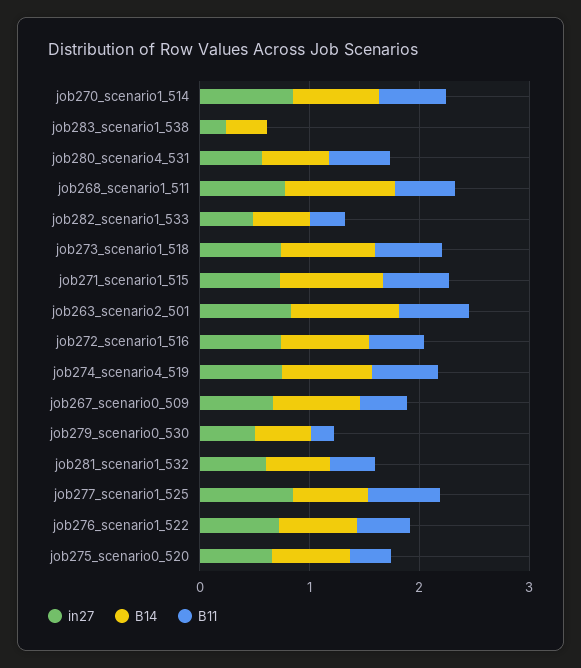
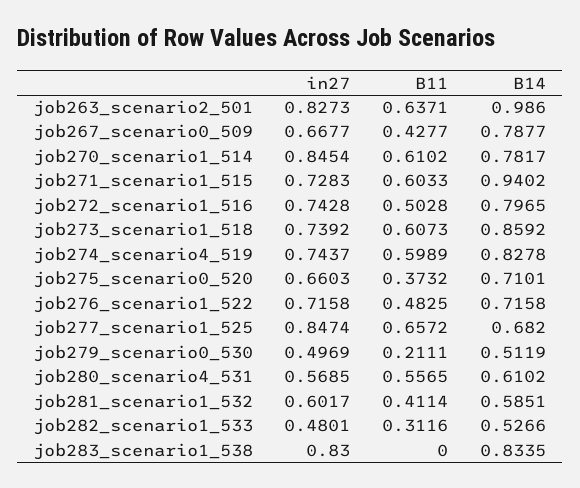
  {
    "in27": {
      "job270_scenario1_514": 0.8454,
-     "job283_scenario1_538": 0.2,
+     "job283_scenario1_538": 0.83,
      "job280_scenario4_531": 0.5685,
-     "job268_scenario1_511": 0.8,
      "job282_scenario1_533": 0.4801,
      "job273_scenario1_518": 0.7392,
      "job271_scenario1_515": 0.7283,
      "job263_scenario2_501": 0.8273,
      "job272_scenario1_516": 0.7428,
      "job274_scenario4_519": 0.7437,
      "job267_scenario0_509": 0.6677,
      "job279_scenario0_530": 0.4969,
      "job281_scenario1_532": 0.6017,
      "job277_scenario1_525": 0.8474,
      "job276_scenario1_522": 0.7158,
      "job275_scenario0_520": 0.6603
    },
    "B14": {
      "job270_scenario1_514": 0.7817,
-     "job283_scenario1_538": 0.4,
+     "job283_scenario1_538": 0.8335,
      "job280_scenario4_531": 0.6102,
-     "job268_scenario1_511": 1,
      "job282_scenario1_533": 0.5266,
      "job273_scenario1_518": 0.8592,
      "job271_scenario1_515": 0.9402,
      "job263_scenario2_501": 0.986,
      "job272_scenario1_516": 0.7965,
      "job274_scenario4_519": 0.8278,
      "job267_scenario0_509": 0.7877,
      "job279_scenario0_530": 0.5119,
      "job281_scenario1_532": 0.5851,
      "job277_scenario1_525": 0.682,
      "job276_scenario1_522": 0.7158,
      "job275_scenario0_520": 0.7101
    },
    "B11": {
      "job270_scenario1_514": 0.6102,
      "job283_scenario1_538": 0,
      "job280_scenario4_531": 0.5565,
-     "job268_scenario1_511": 0.6,
      "job282_scenario1_533": 0.3116,
      "job273_scenario1_518": 0.6073,
      "job271_scenario1_515": 0.6033,
      "job263_scenario2_501": 0.6371,
      "job272_scenario1_516": 0.5028,
      "job274_scenario4_519": 0.5989,
      "job267_scenario0_509": 0.4277,
      "job279_scenario0_530": 0.2111,
      "job281_scenario1_532": 0.4114,
      "job277_scenario1_525": 0.6572,
      "job276_scenario1_522": 0.4825,
      "job275_scenario0_520": 0.3732
    }
  }

